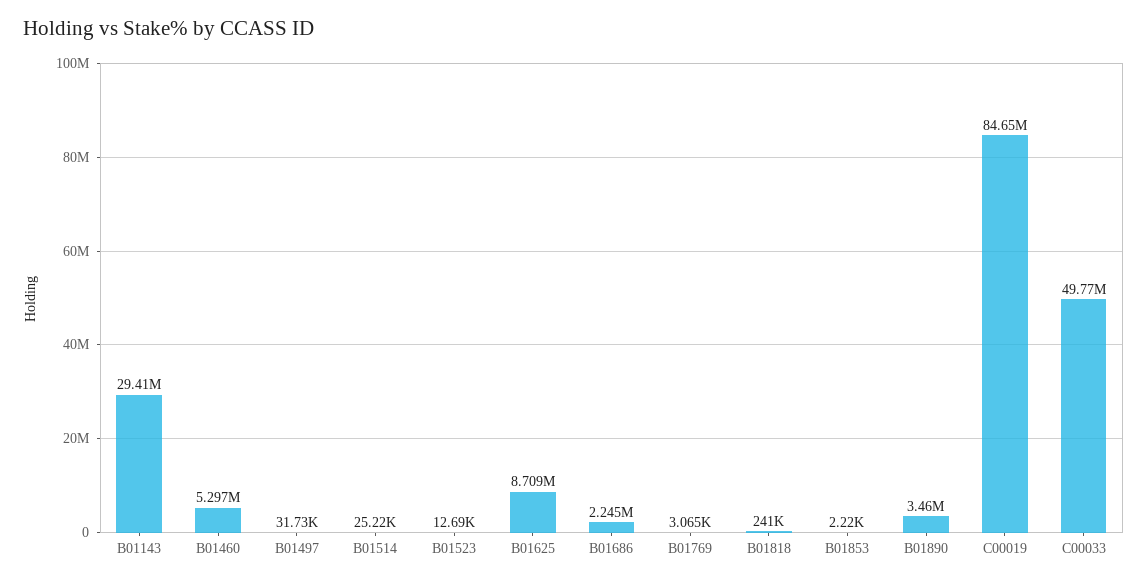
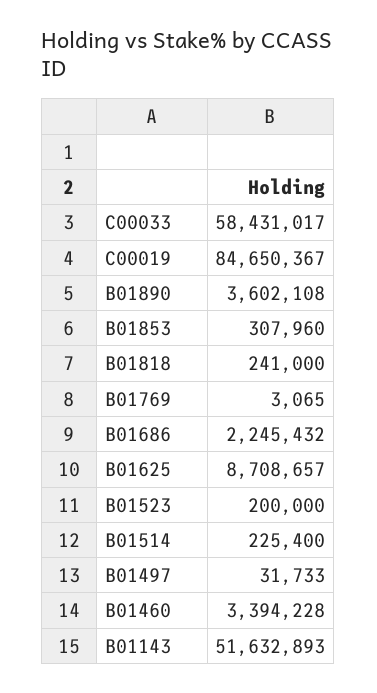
  {
-   "B01143": 29410000,
+   "B01143": 51632893,
-   "B01460": 5297000,
+   "B01460": 3394228,
    "B01497": 31733,
-   "B01514": 25220,
+   "B01514": 225400,
-   "B01523": 12690,
+   "B01523": 200000,
    "B01625": 8708657,
    "B01686": 2245432,
    "B01769": 3065,
    "B01818": 241000,
-   "B01853": 2220,
+   "B01853": 307960,
-   "B01890": 3460000,
+   "B01890": 3602108,
    "C00019": 84650367,
-   "C00033": 49770000
+   "C00033": 58431017
  }

